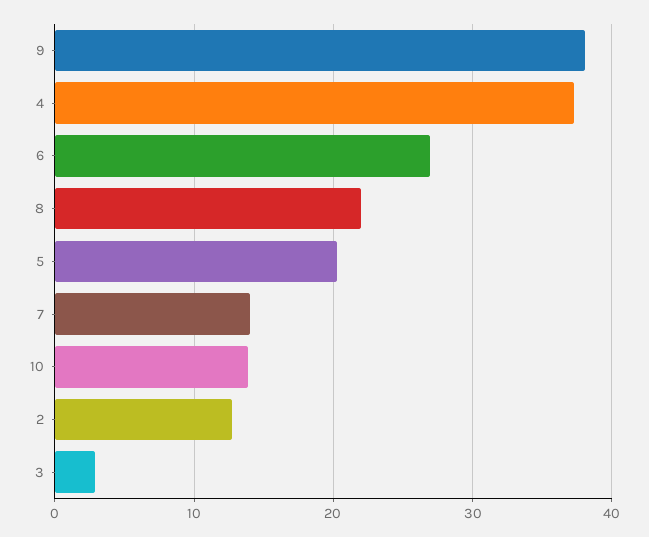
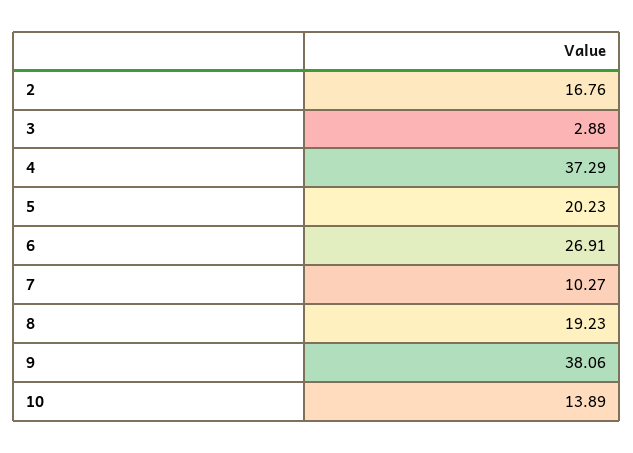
  {
    "9": 38.06,
    "4": 37.29,
    "6": 26.91,
-   "8": 22,
+   "8": 19.23,
    "5": 20.23,
-   "7": 14,
+   "7": 10.27,
    "10": 13.89,
-   "2": 13,
+   "2": 16.76,
    "3": 2.88
  }

